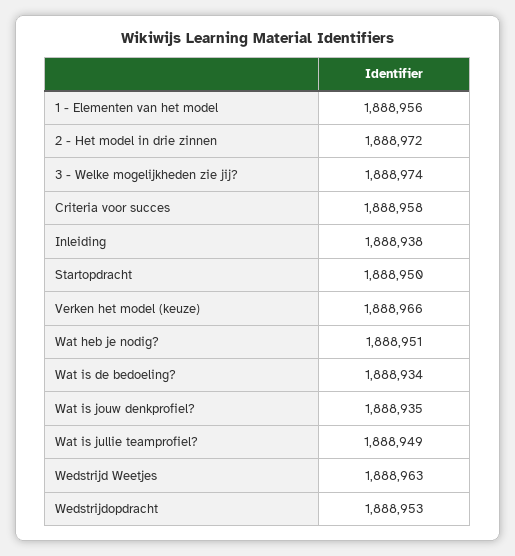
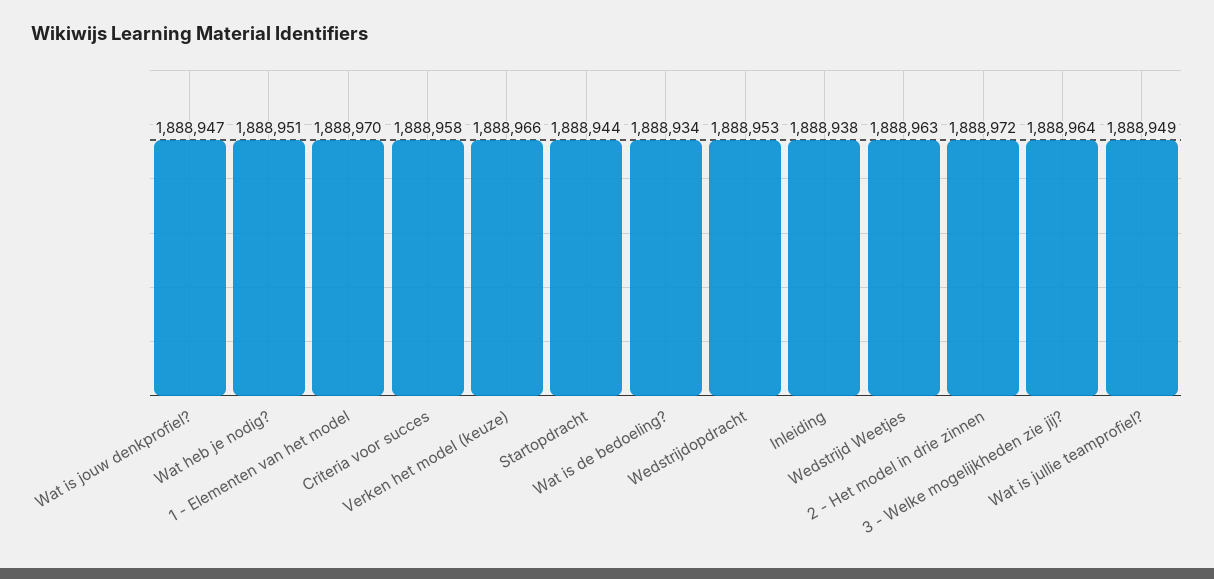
  {
-   "1 - Elementen van het model": 1888956,
+   "1 - Elementen van het model": 1888970,
    "2 - Het model in drie zinnen": 1888972,
-   "3 - Welke mogelijkheden zie jij?": 1888974,
+   "3 - Welke mogelijkheden zie jij?": 1888964,
    "Criteria voor succes": 1888958,
    "Inleiding": 1888938,
-   "Startopdracht": 1888950,
+   "Startopdracht": 1888944,
    "Verken het model (keuze)": 1888966,
    "Wat heb je nodig?": 1888951,
    "Wat is de bedoeling?": 1888934,
-   "Wat is jouw denkprofiel?": 1888935,
+   "Wat is jouw denkprofiel?": 1888947,
    "Wat is jullie teamprofiel?": 1888949,
    "Wedstrijd Weetjes": 1888963,
    "Wedstrijdopdracht": 1888953
  }

